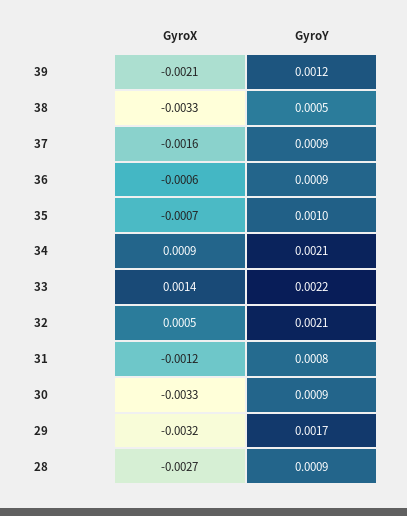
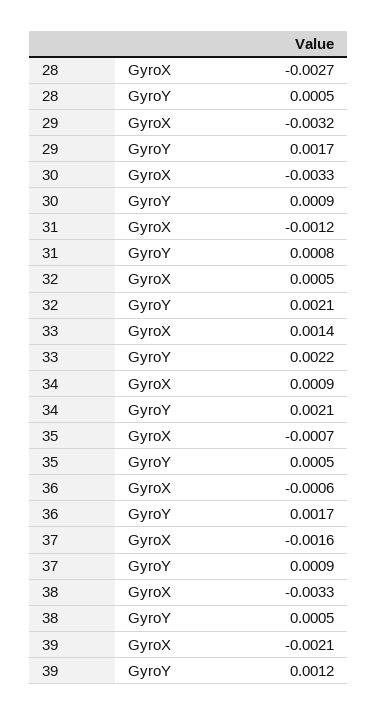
  {
    "GyroX": {
      "39": -0.0021,
      "38": -0.0033,
      "37": -0.0016,
      "36": -0.0006,
      "35": -0.0007,
      "34": 0.0009,
      "33": 0.0014,
      "32": 0.0005,
      "31": -0.0012,
      "30": -0.0033,
      "29": -0.0032,
      "28": -0.0027
    },
    "GyroY": {
      "39": 0.0012,
      "38": 0.0005,
      "37": 0.0009,
-     "36": 0.0009,
+     "36": 0.0017,
-     "35": 0.001,
+     "35": 0.0005,
      "34": 0.0021,
      "33": 0.0022,
      "32": 0.0021,
      "31": 0.0008,
      "30": 0.0009,
      "29": 0.0017,
-     "28": 0.0009
+     "28": 0.0005
    }
  }

